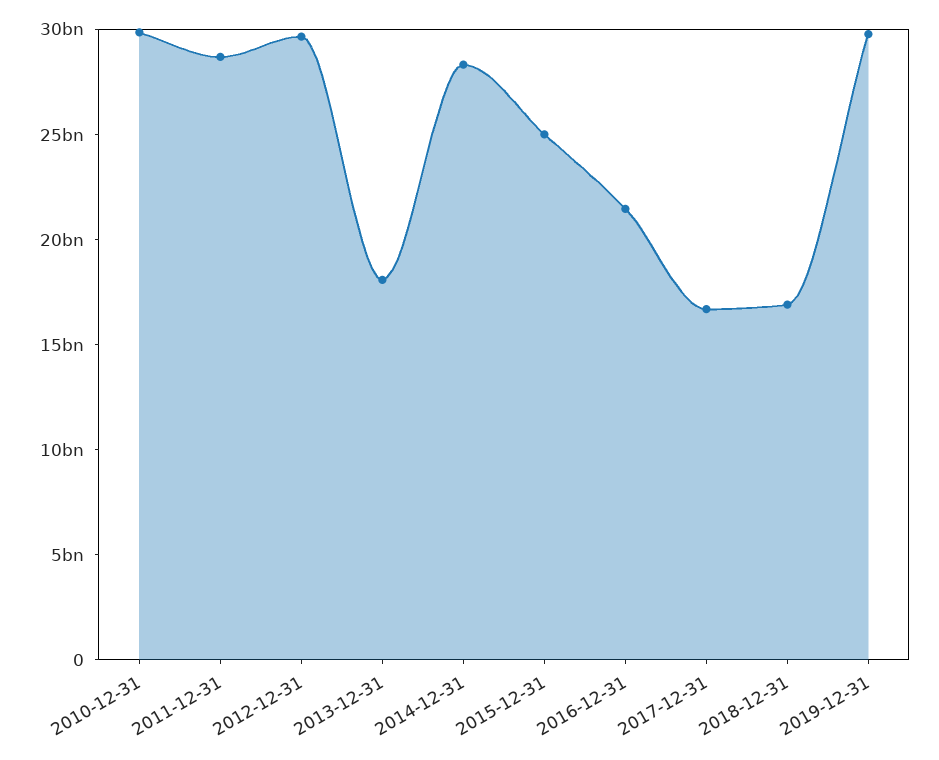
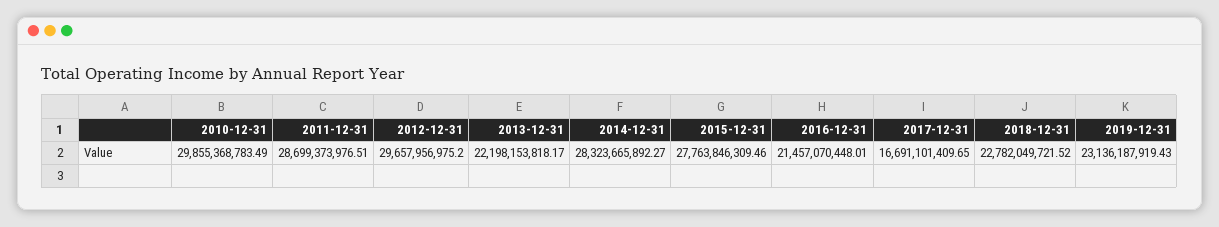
  {
    "2010-12-31": 29855368783.49,
    "2011-12-31": 28699373976.51,
    "2012-12-31": 29657956975.2,
-   "2013-12-31": 18000000000,
+   "2013-12-31": 22198153818.17,
    "2014-12-31": 28323665892.27,
-   "2015-12-31": 25000000000,
+   "2015-12-31": 27763846309.46,
    "2016-12-31": 21457070448.01,
    "2017-12-31": 16691101409.65,
-   "2018-12-31": 17000000000,
+   "2018-12-31": 22782049721.52,
-   "2019-12-31": 30000000000
+   "2019-12-31": 23136187919.43
  }

